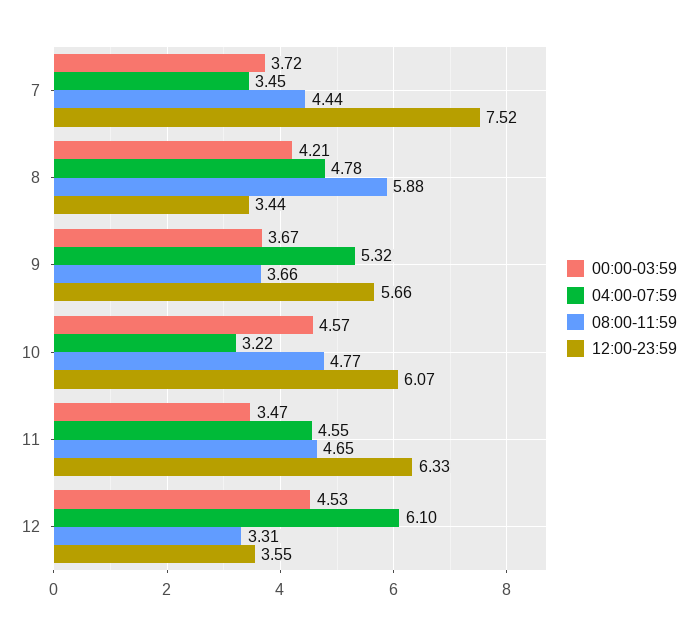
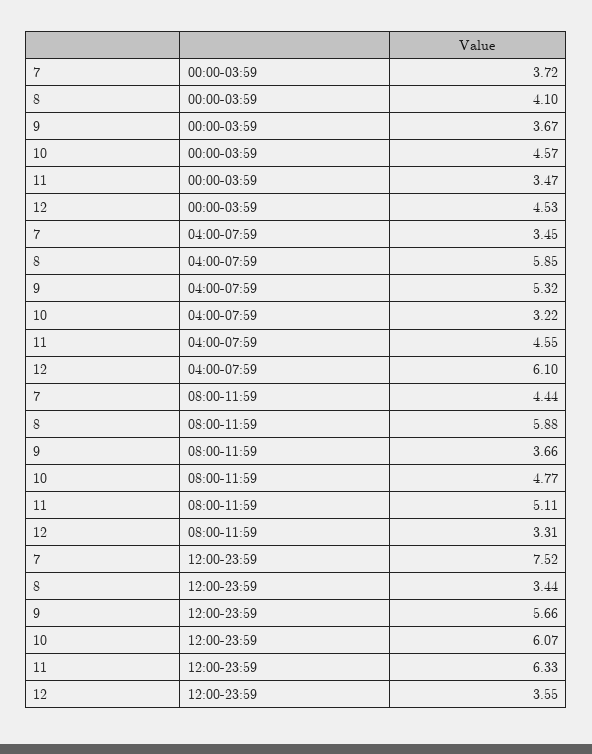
  {
    "00:00-03:59": {
      "7": 3.72,
-     "8": 4.21,
+     "8": 4.1,
      "9": 3.67,
      "10": 4.57,
      "11": 3.47,
      "12": 4.53
    },
    "04:00-07:59": {
      "7": 3.45,
-     "8": 4.78,
+     "8": 5.85,
      "9": 5.32,
      "10": 3.22,
      "11": 4.55,
      "12": 6.1
    },
    "08:00-11:59": {
      "7": 4.44,
      "8": 5.88,
      "9": 3.66,
      "10": 4.77,
-     "11": 4.65,
+     "11": 5.11,
      "12": 3.31
    },
    "12:00-23:59": {
      "7": 7.52,
      "8": 3.44,
      "9": 5.66,
      "10": 6.07,
      "11": 6.33,
      "12": 3.55
    }
  }

